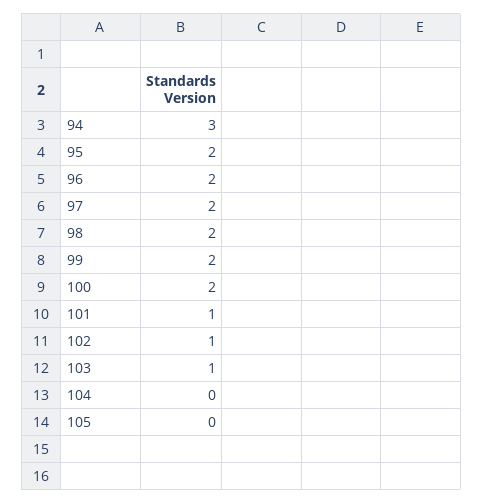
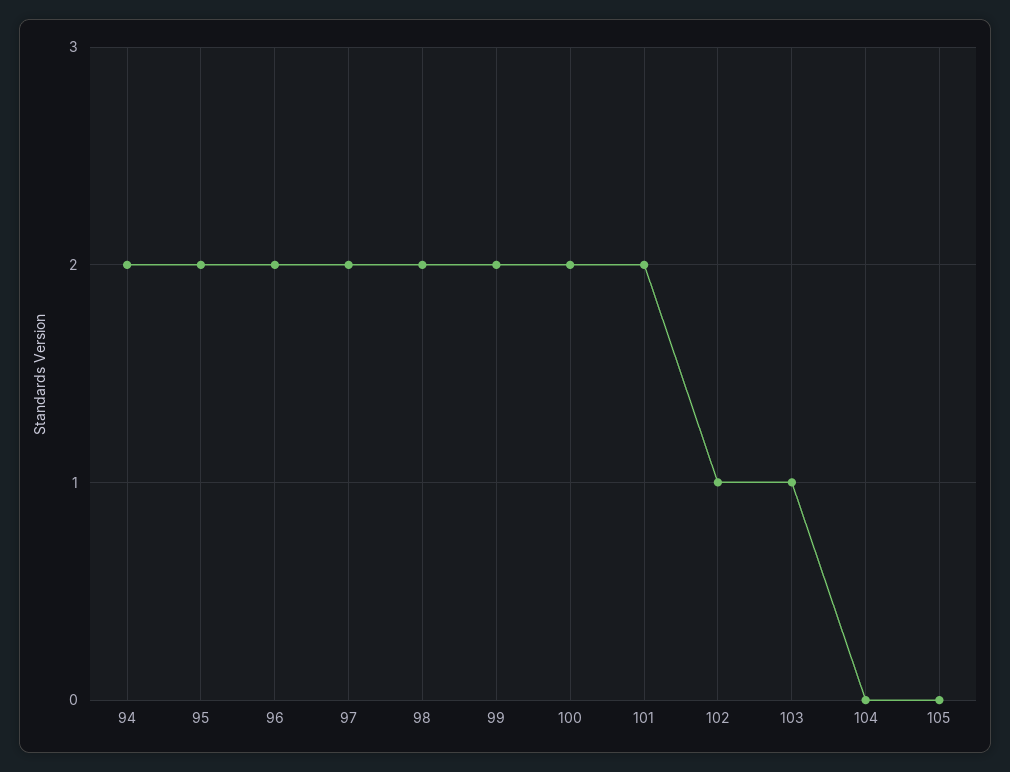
  {
-   "94": 3,
+   "94": 2,
    "95": 2,
    "96": 2,
    "97": 2,
    "98": 2,
    "99": 2,
    "100": 2,
-   "101": 1,
+   "101": 2,
    "102": 1,
    "103": 1,
    "104": 0,
    "105": 0
  }

